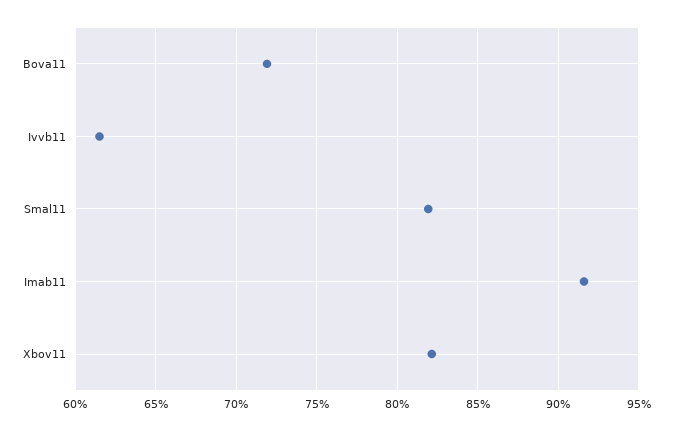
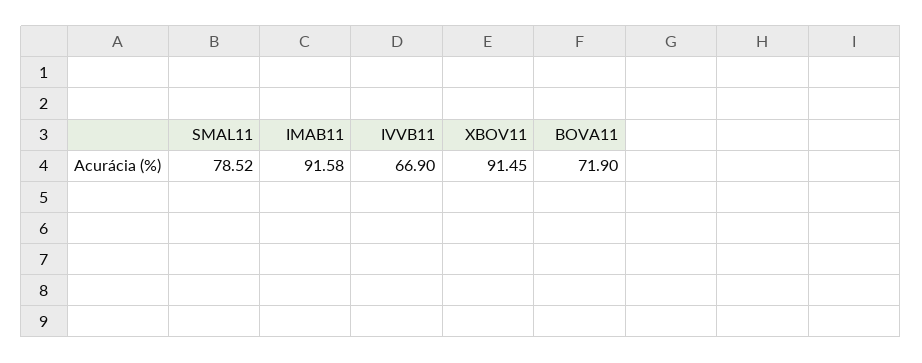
  {
    "Bova11": 71.9,
-   "Ivvb11": 61.5,
+   "Ivvb11": 66.9,
-   "Smal11": 82,
+   "Smal11": 78.52,
    "Imab11": 91.58,
-   "Xbov11": 82
+   "Xbov11": 91.45
  }

